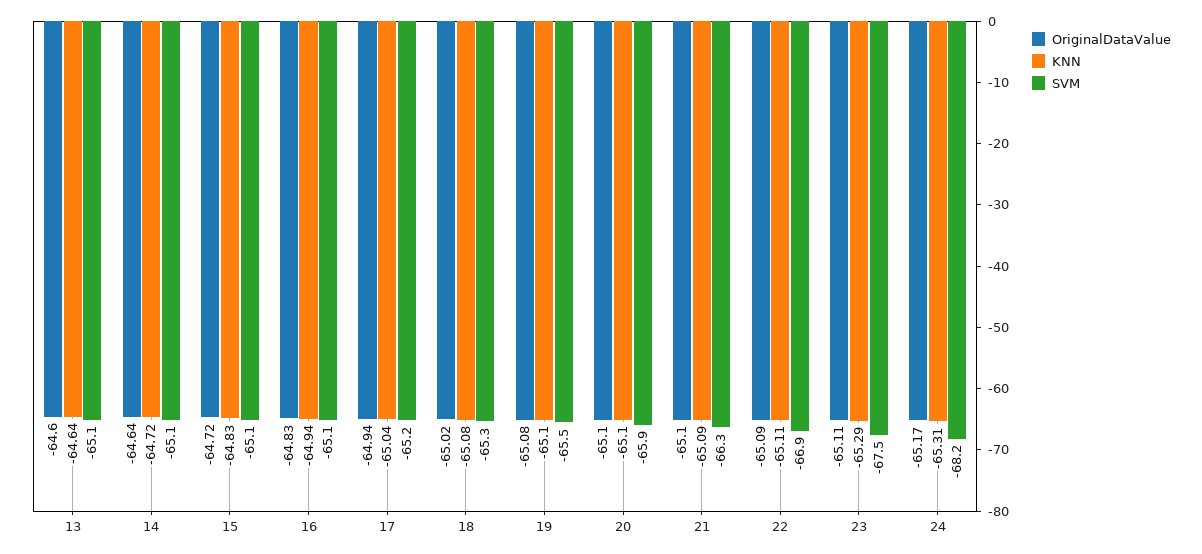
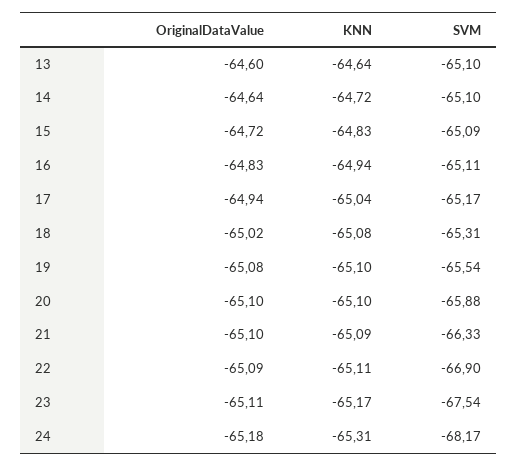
  {
    "OriginalDataValue": {
      "13": -64.6,
      "14": -64.64,
      "15": -64.72,
      "16": -64.83,
      "17": -64.94,
      "18": -65.02,
      "19": -65.08,
      "20": -65.1,
      "21": -65.1,
      "22": -65.09,
      "23": -65.11,
-     "24": -65.17
+     "24": -65.18
    },
    "KNN": {
      "13": -64.64,
      "14": -64.72,
      "15": -64.83,
      "16": -64.94,
      "17": -65.04,
      "18": -65.08,
      "19": -65.1,
      "20": -65.1,
      "21": -65.09,
      "22": -65.11,
-     "23": -65.29,
+     "23": -65.17,
      "24": -65.31
    },
    "SVM": {
      "13": -65.1,
      "14": -65.1,
      "15": -65.09,
      "16": -65.11,
      "17": -65.17,
      "18": -65.31,
      "19": -65.54,
      "20": -65.88,
      "21": -66.33,
      "22": -66.9,
      "23": -67.54,
      "24": -68.17
    }
  }

